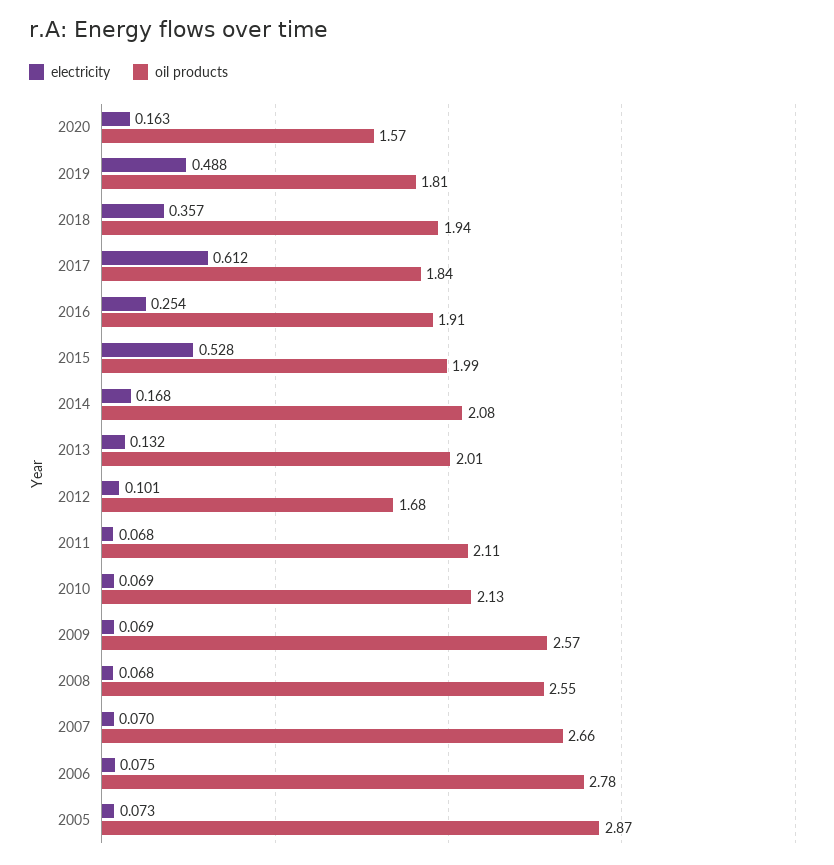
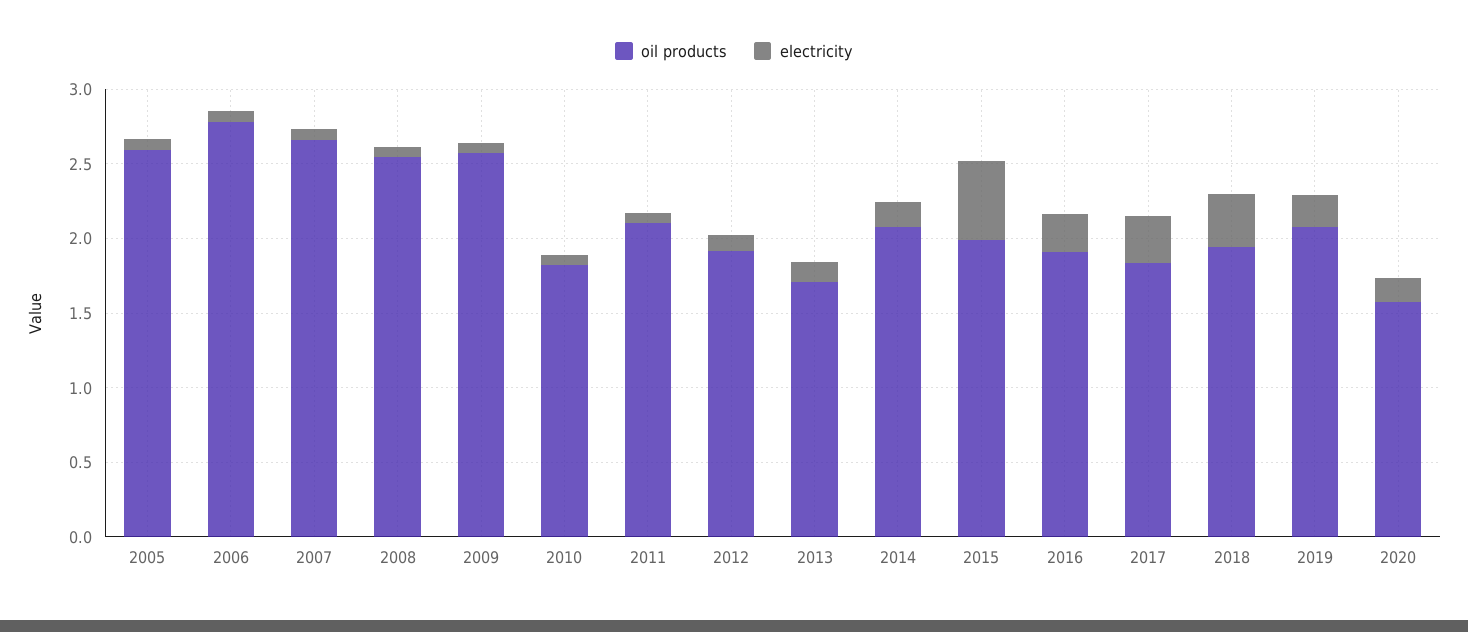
  {
    "electricity": {
      "2020": 0.163,
-     "2019": 0.488,
+     "2019": 0.2,
      "2018": 0.357,
-     "2017": 0.612,
+     "2017": 0.3,
      "2016": 0.254,
      "2015": 0.528,
      "2014": 0.168,
      "2013": 0.132,
      "2012": 0.101,
      "2011": 0.068,
      "2010": 0.069,
      "2009": 0.069,
      "2008": 0.068,
      "2007": 0.07,
      "2006": 0.075,
      "2005": 0.073
    },
    "oil products": {
      "2020": 1.57,
-     "2019": 1.81,
+     "2019": 2.1,
      "2018": 1.94,
      "2017": 1.84,
      "2016": 1.91,
      "2015": 1.99,
      "2014": 2.08,
-     "2013": 2.01,
+     "2013": 1.7,
-     "2012": 1.68,
+     "2012": 1.9,
      "2011": 2.11,
-     "2010": 2.13,
+     "2010": 1.8,
      "2009": 2.57,
      "2008": 2.55,
      "2007": 2.66,
      "2006": 2.78,
-     "2005": 2.87
+     "2005": 2.6
    }
  }

